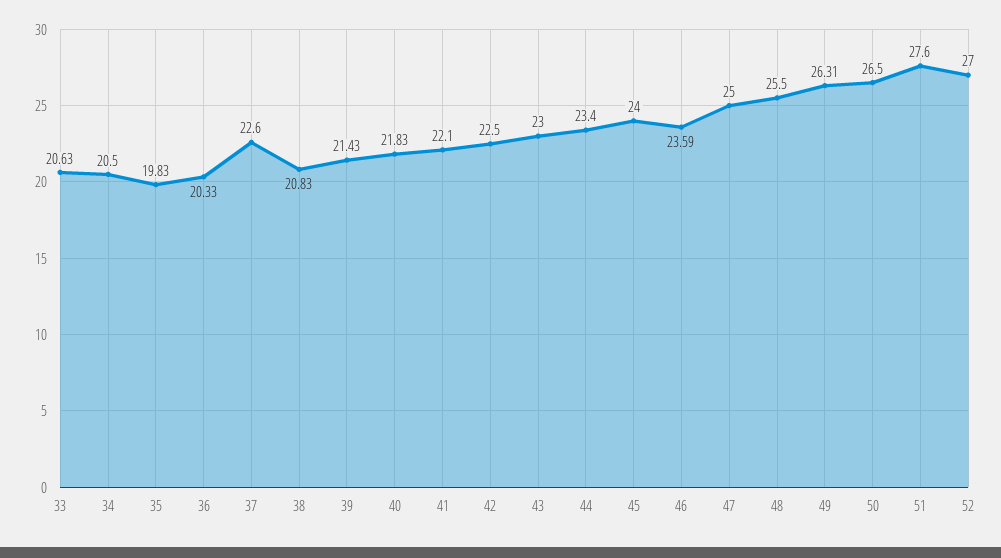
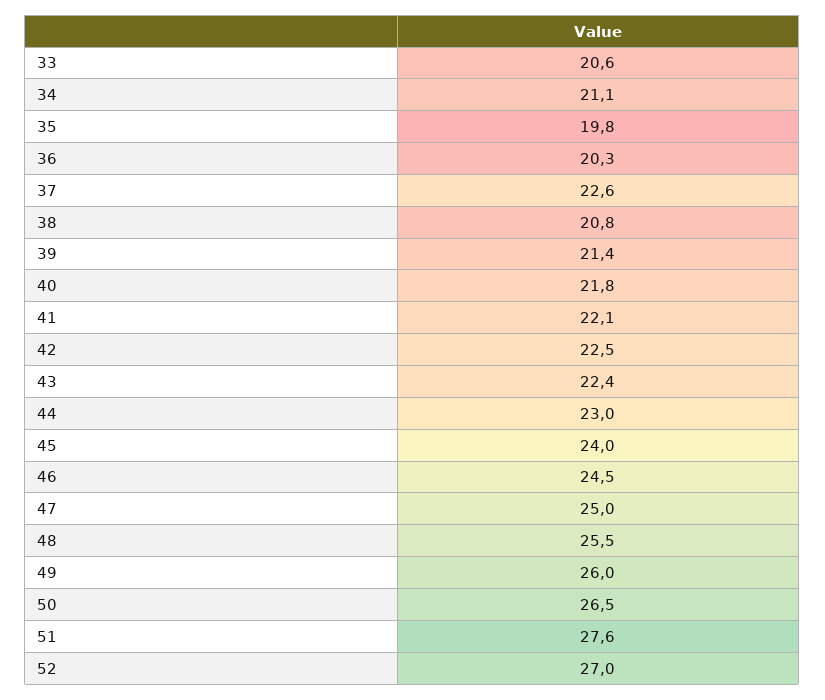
  {
    "33": 20.63,
-   "34": 20.5,
+   "34": 21.1,
    "35": 19.83,
    "36": 20.33,
    "37": 22.6,
    "38": 20.83,
    "39": 21.43,
    "40": 21.83,
    "41": 22.1,
    "42": 22.5,
-   "43": 23,
+   "43": 22.4,
-   "44": 23.4,
+   "44": 23,
    "45": 24,
-   "46": 23.59,
+   "46": 24.5,
    "47": 25,
    "48": 25.5,
-   "49": 26.31,
+   "49": 26,
    "50": 26.5,
    "51": 27.6,
    "52": 27
  }

